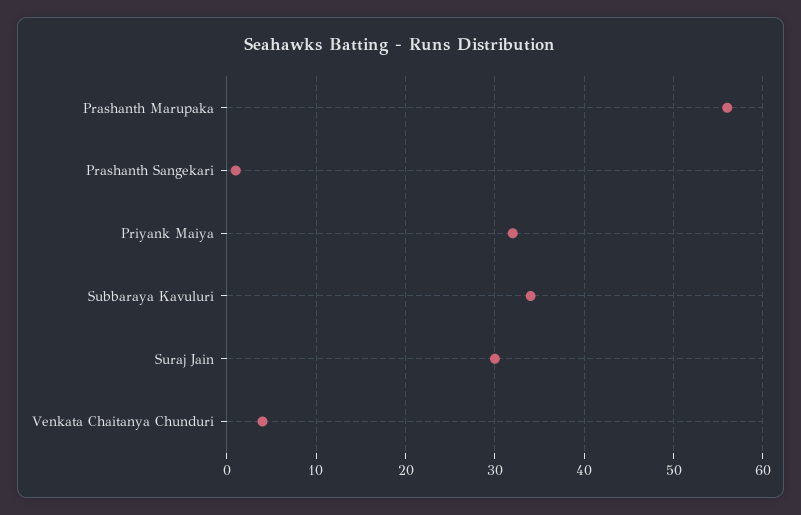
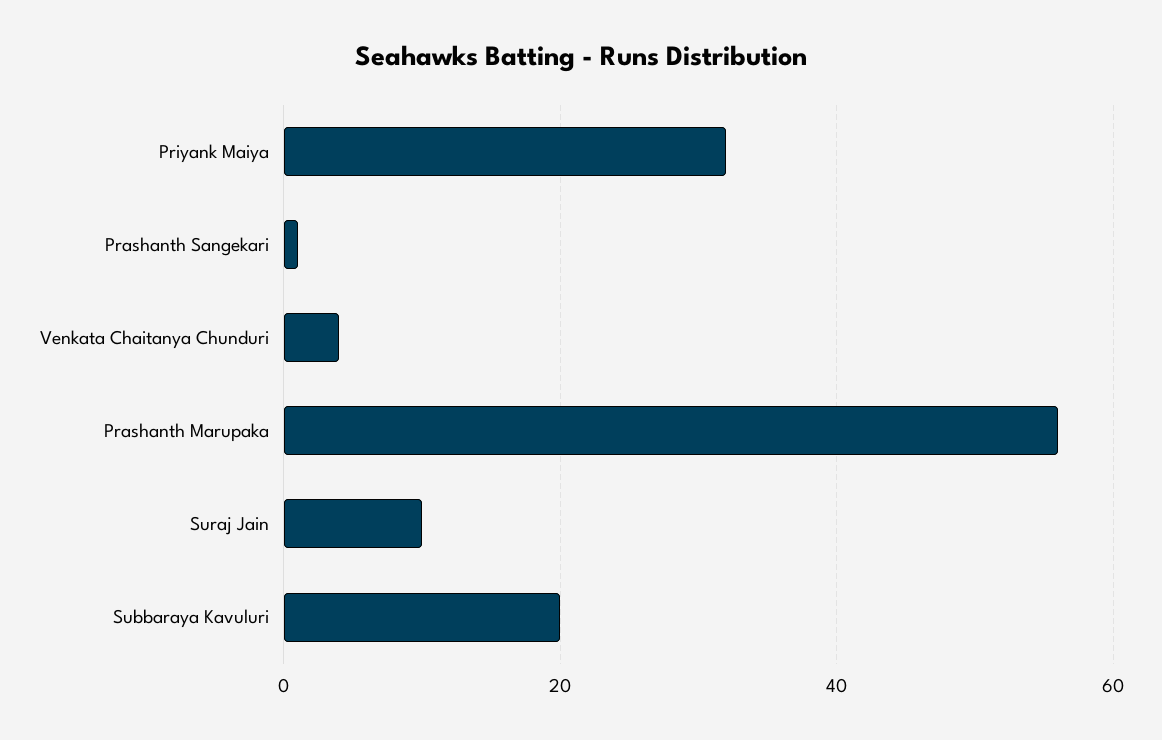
  {
    "Prashanth Marupaka": 56,
    "Prashanth Sangekari": 1,
    "Priyank Maiya": 32,
-   "Subbaraya Kavuluri": 34,
+   "Subbaraya Kavuluri": 20,
-   "Suraj Jain": 30,
+   "Suraj Jain": 10,
    "Venkata Chaitanya Chunduri": 4
  }

